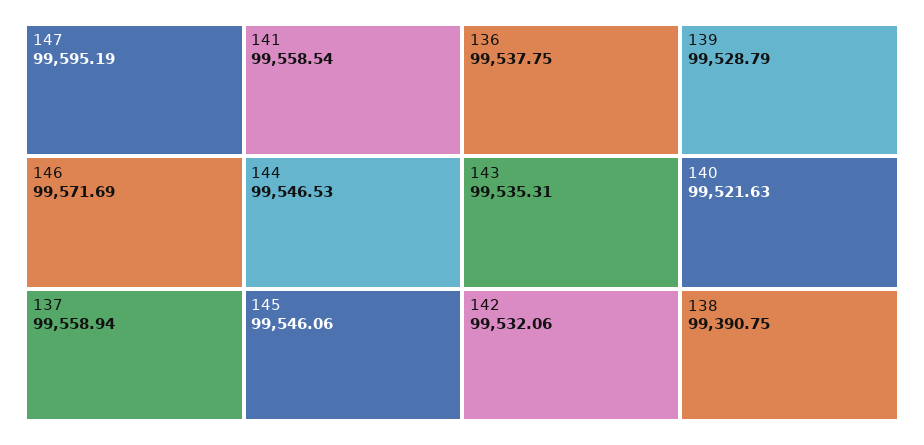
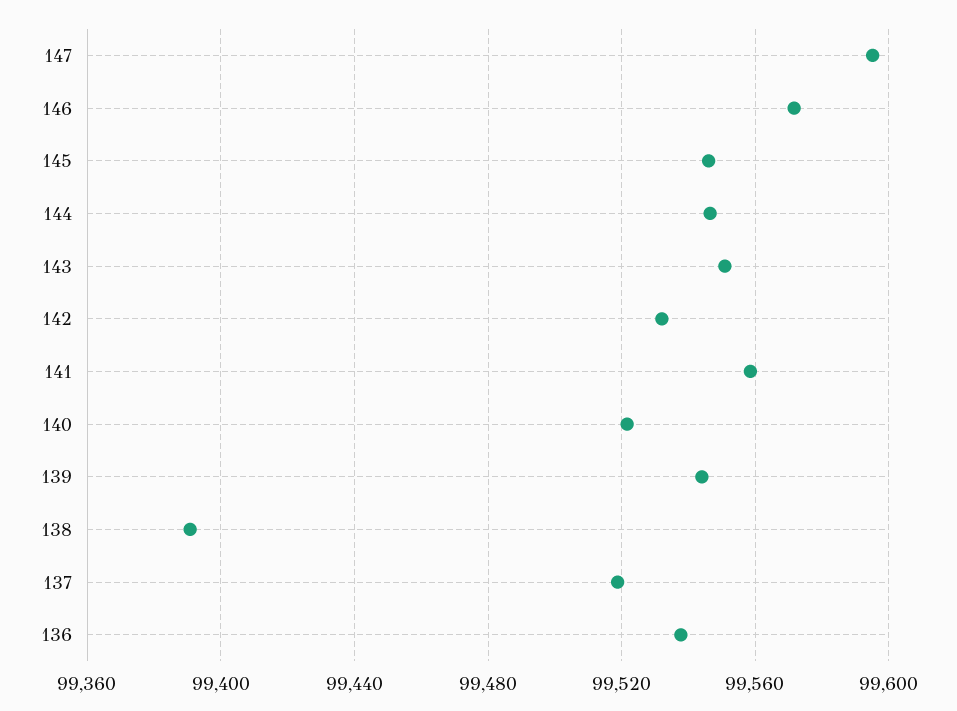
  {
    "147": 99595.19,
    "146": 99571.69,
-   "137": 99558.94,
+   "137": 99520,
    "141": 99558.54,
    "144": 99546.53,
    "145": 99546.06,
    "136": 99537.75,
-   "143": 99535.31,
+   "143": 99550,
    "142": 99532.06,
-   "139": 99528.79,
+   "139": 99545,
    "140": 99521.63,
    "138": 99390.75
  }

